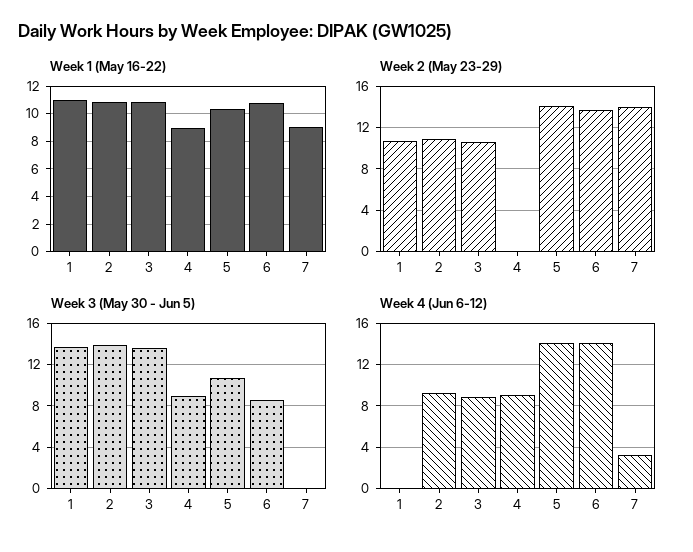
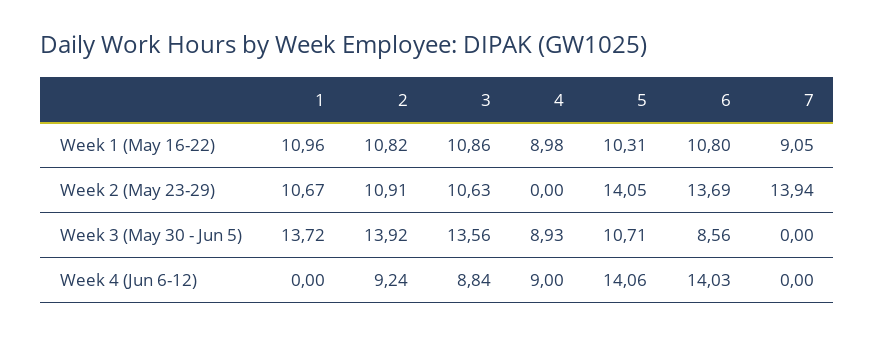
  {
    "Week 1 (May 16-22)": {
      "1": 10.96,
      "2": 10.82,
      "3": 10.86,
      "4": 8.98,
      "5": 10.31,
      "6": 10.8,
      "7": 9.05
    },
    "Week 2 (May 23-29)": {
      "1": 10.67,
      "2": 10.91,
      "3": 10.63,
      "4": 0,
      "5": 14.05,
      "6": 13.69,
      "7": 13.94
    },
    "Week 3 (May 30 - Jun 5)": {
      "1": 13.72,
      "2": 13.92,
      "3": 13.56,
      "4": 8.93,
      "5": 10.71,
      "6": 8.56,
      "7": 0
    },
    "Week 4 (Jun 6-12)": {
      "1": 0,
      "2": 9.24,
      "3": 8.84,
      "4": 9,
      "5": 14.06,
      "6": 14.03,
-     "7": 3
+     "7": 0
    }
  }

